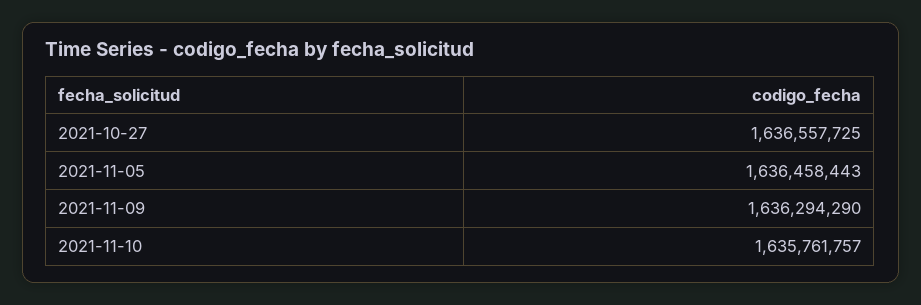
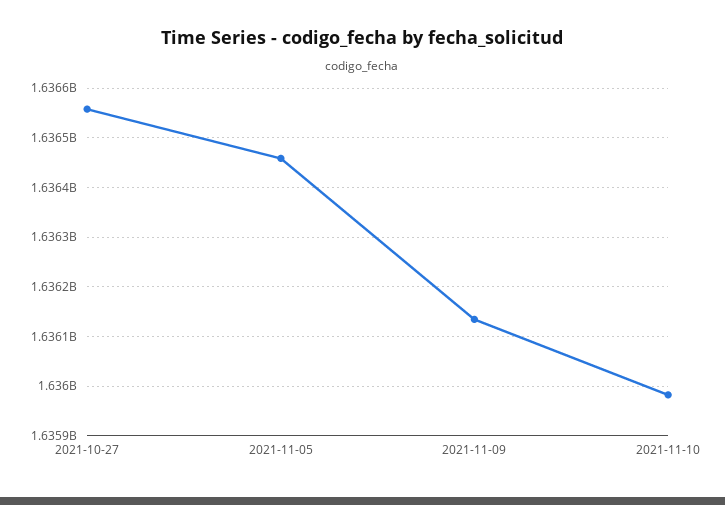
  {
    "2021-10-27": 1636557725,
    "2021-11-05": 1636458443,
-   "2021-11-09": 1636294290,
+   "2021-11-09": 1636140000,
-   "2021-11-10": 1635761757
+   "2021-11-10": 1635980000
  }

